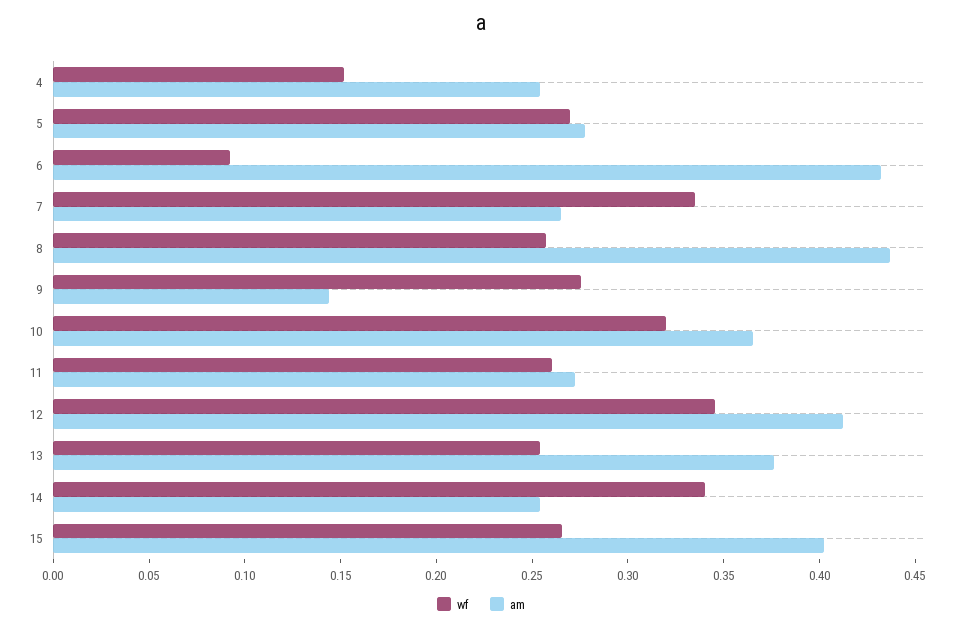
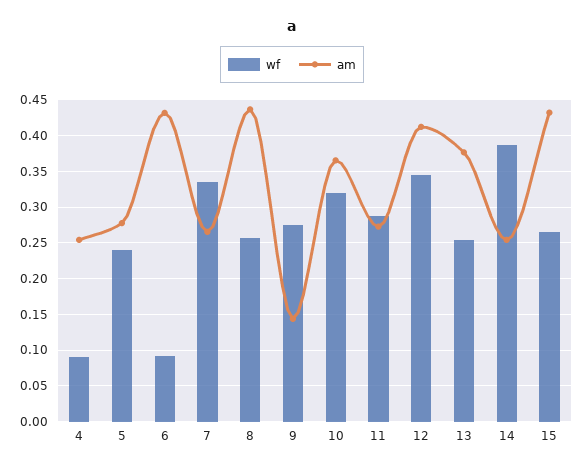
  {
    "wf": {
-     "4": 0.15,
+     "4": 0.09,
-     "5": 0.27,
+     "5": 0.24,
      "6": 0.09,
      "7": 0.33,
      "8": 0.26,
      "9": 0.28,
      "10": 0.32,
-     "11": 0.26,
+     "11": 0.29,
      "12": 0.35,
      "13": 0.25,
-     "14": 0.34,
+     "14": 0.39,
      "15": 0.27
    },
    "am": {
      "4": 0.25,
      "5": 0.28,
      "6": 0.43,
      "7": 0.27,
      "8": 0.44,
      "9": 0.14,
      "10": 0.37,
      "11": 0.27,
      "12": 0.41,
      "13": 0.38,
      "14": 0.25,
-     "15": 0.4
+     "15": 0.43
    }
  }

